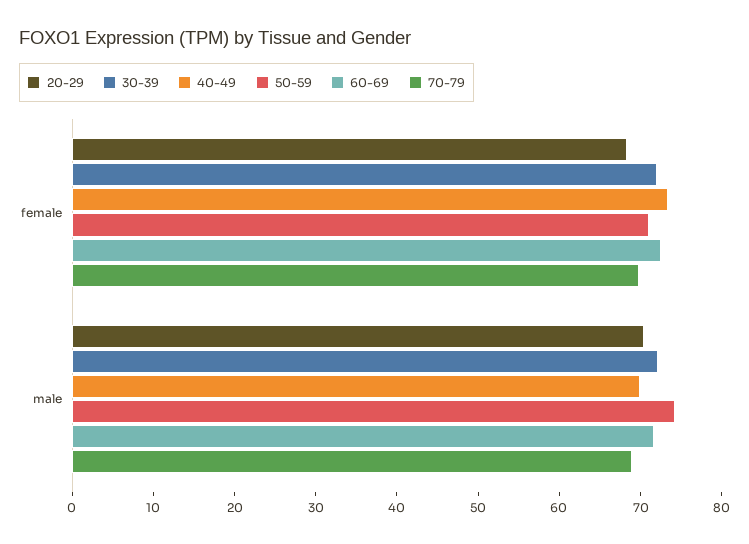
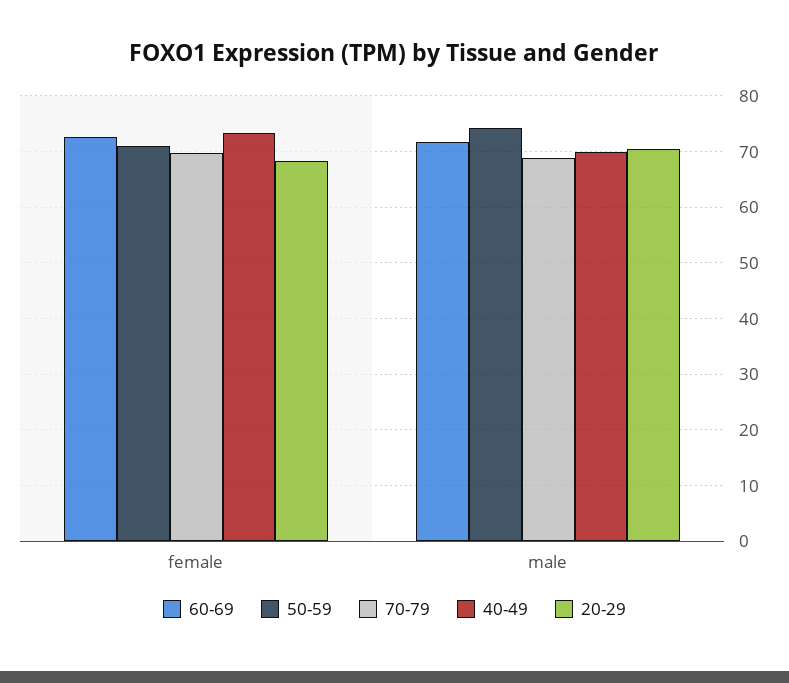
  {
    "20-29": {
      "female": 68,
      "male": 70
    },
-   "30-39": {
-     "female": 72,
-     "male": 72
-   },
    "40-49": {
      "female": 74,
      "male": 70
    },
    "50-59": {
      "female": 70,
      "male": 74
    },
    "60-69": {
      "female": 72,
      "male": 72
    },
    "70-79": {
      "female": 70,
      "male": 68
    }
  }

